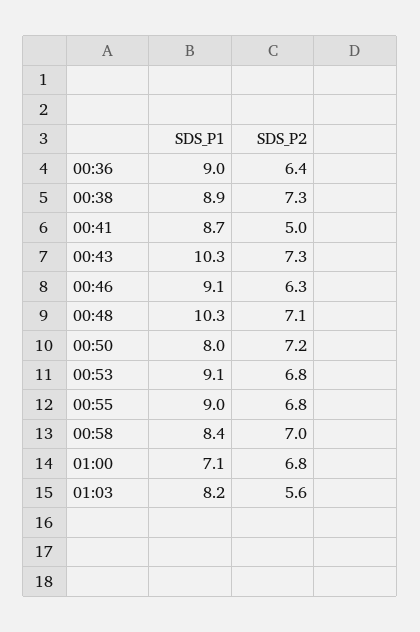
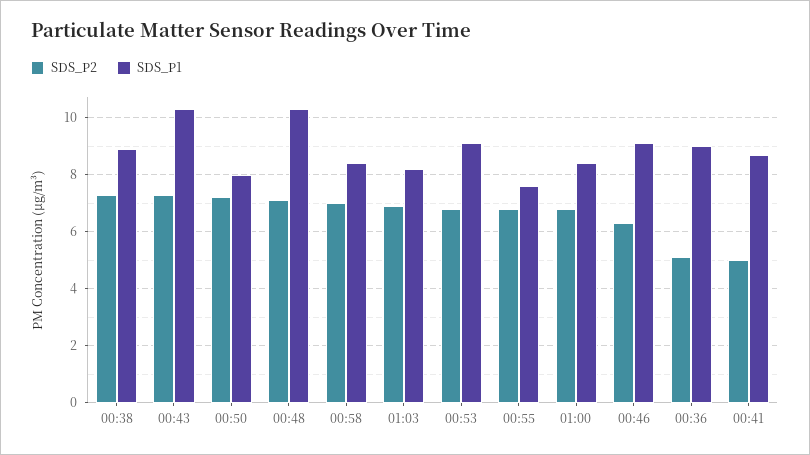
  {
    "SDS_P1": {
      "00:36": 9,
      "00:38": 8.9,
      "00:41": 8.7,
      "00:43": 10.3,
      "00:46": 9.1,
      "00:48": 10.3,
      "00:50": 8,
      "00:53": 9.1,
-     "00:55": 9,
+     "00:55": 7.5,
      "00:58": 8.4,
-     "01:00": 7.1,
+     "01:00": 8.5,
      "01:03": 8.2
    },
    "SDS_P2": {
-     "00:36": 6.4,
+     "00:36": 5,
      "00:38": 7.3,
      "00:41": 5,
      "00:43": 7.3,
      "00:46": 6.3,
      "00:48": 7.1,
      "00:50": 7.2,
      "00:53": 6.8,
      "00:55": 6.8,
      "00:58": 7,
      "01:00": 6.8,
-     "01:03": 5.6
+     "01:03": 7
    }
  }

